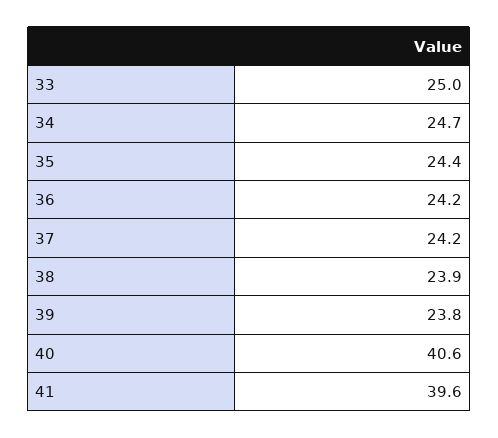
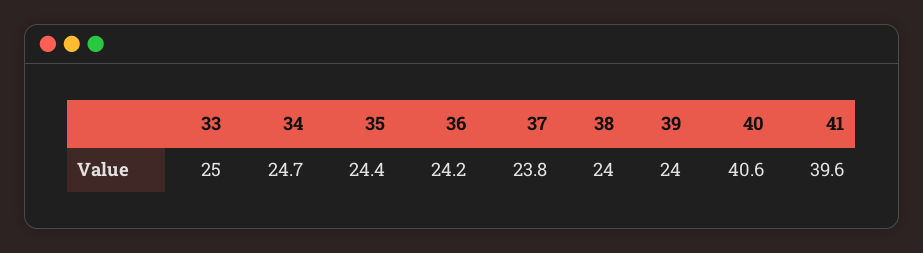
  {
    "33": 25,
    "34": 24.7,
    "35": 24.4,
    "36": 24.2,
-   "37": 24.2,
+   "37": 23.8,
-   "38": 23.9,
+   "38": 24,
-   "39": 23.8,
+   "39": 24,
    "40": 40.6,
    "41": 39.6
  }

